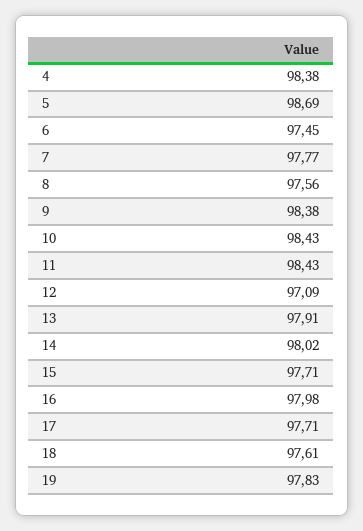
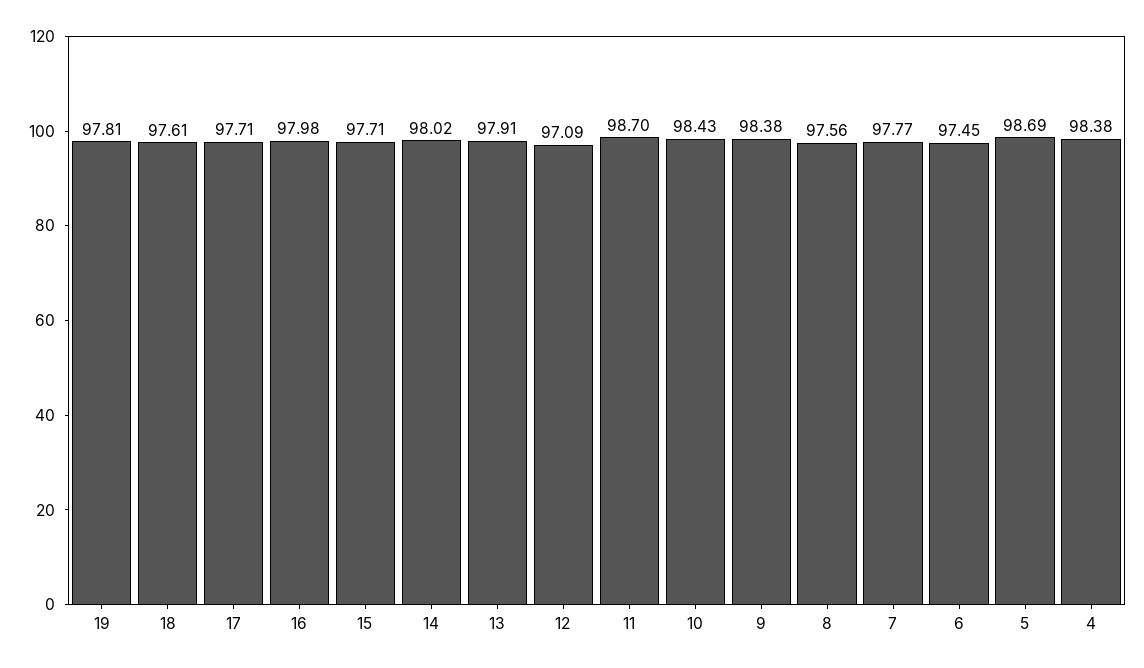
  {
    "4": 98.38,
    "5": 98.69,
    "6": 97.45,
    "7": 97.77,
    "8": 97.56,
    "9": 98.38,
    "10": 98.43,
-   "11": 98.43,
+   "11": 98.7,
    "12": 97.09,
    "13": 97.91,
    "14": 98.02,
    "15": 97.71,
    "16": 97.98,
    "17": 97.71,
    "18": 97.61,
-   "19": 97.83
+   "19": 97.81
  }

